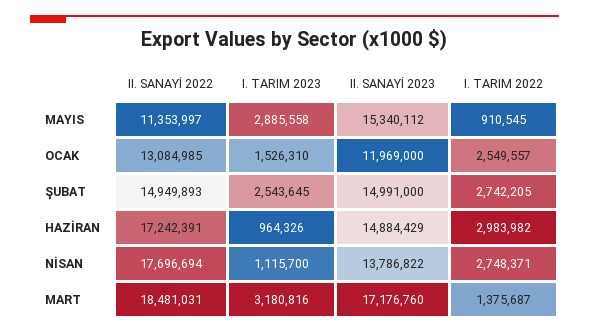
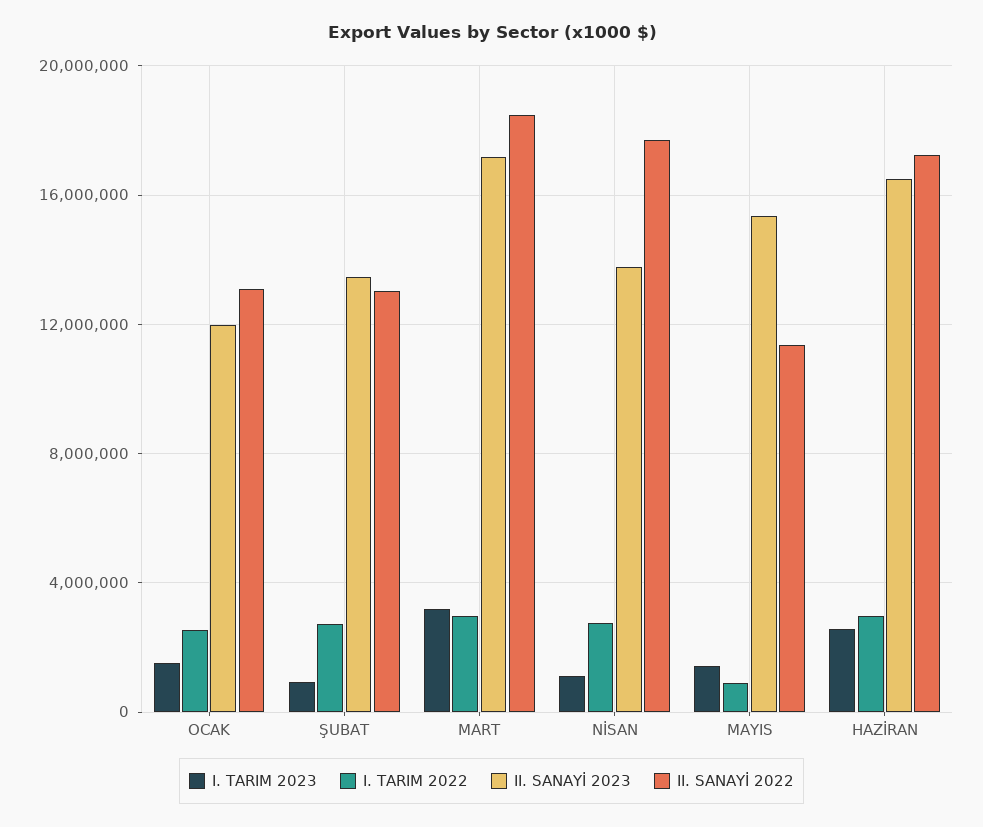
  {
    "II. SANAYİ 2022": {
      "MAYIS": 11353997,
      "OCAK": 13084985,
-     "ŞUBAT": 14949893,
+     "ŞUBAT": 13000000,
      "HAZİRAN": 17242391,
      "NİSAN": 17696694,
      "MART": 18481031
    },
    "I. TARIM 2023": {
-     "MAYIS": 2885558,
+     "MAYIS": 1500000,
      "OCAK": 1526310,
-     "ŞUBAT": 2543645,
+     "ŞUBAT": 1000000,
-     "HAZİRAN": 964326,
+     "HAZİRAN": 2500000,
      "NİSAN": 1115700,
      "MART": 3180816
    },
    "II. SANAYİ 2023": {
      "MAYIS": 15340112,
      "OCAK": 11969000,
-     "ŞUBAT": 14991000,
+     "ŞUBAT": 13500000,
-     "HAZİRAN": 14884429,
+     "HAZİRAN": 16500000,
      "NİSAN": 13786822,
      "MART": 17176760
    },
    "I. TARIM 2022": {
      "MAYIS": 910545,
      "OCAK": 2549557,
      "ŞUBAT": 2742205,
      "HAZİRAN": 2983982,
      "NİSAN": 2748371,
-     "MART": 1375687
+     "MART": 3000000
    }
  }

